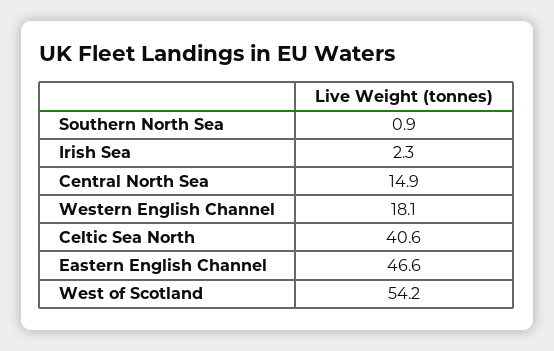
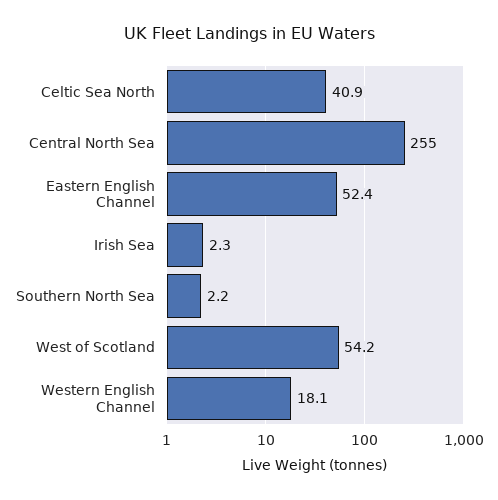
  {
-   "Southern North Sea": 0.9,
+   "Southern North Sea": 2.2,
    "Irish Sea": 2.3,
-   "Central North Sea": 14.9,
+   "Central North Sea": 255,
    "Western English Channel": 18.1,
-   "Celtic Sea North": 40.6,
+   "Celtic Sea North": 40.9,
-   "Eastern English Channel": 46.6,
+   "Eastern English Channel": 52.4,
    "West of Scotland": 54.2
  }

